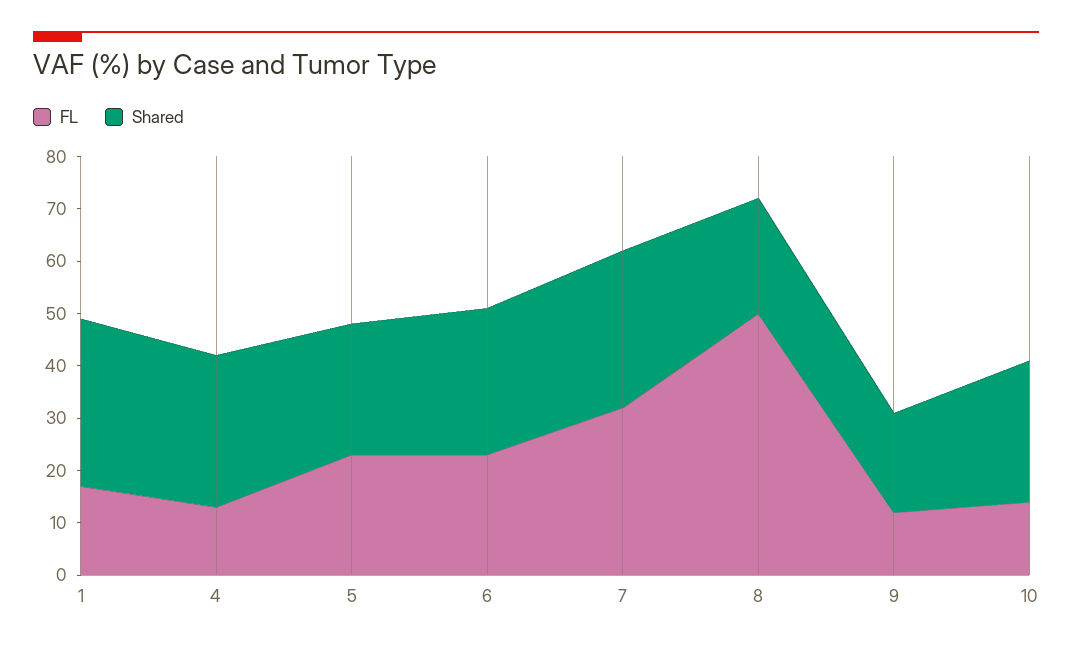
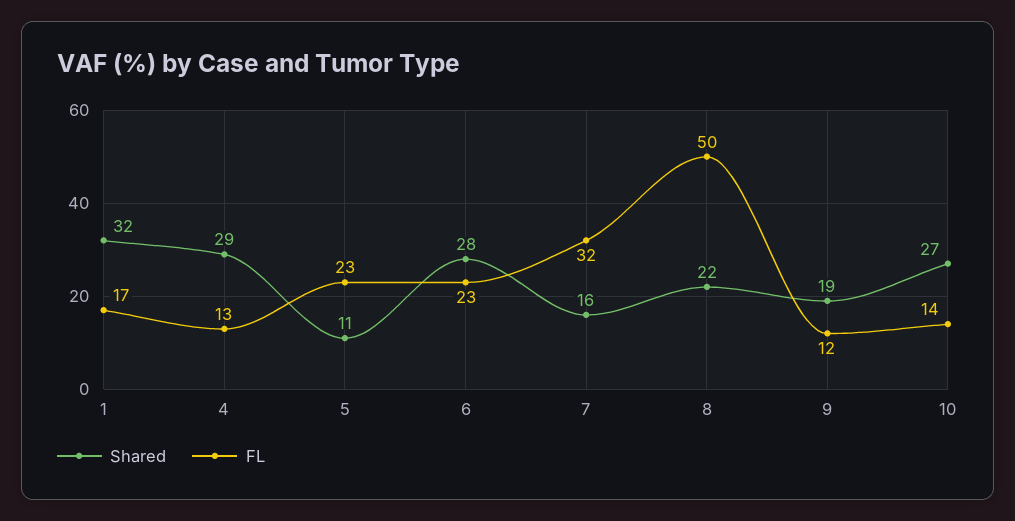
  {
    "FL": {
      "1": 17,
      "4": 13,
      "5": 23,
      "6": 23,
      "7": 32,
      "8": 50,
      "9": 12,
      "10": 14
    },
    "Shared": {
      "1": 32,
      "4": 29,
-     "5": 25,
+     "5": 11,
      "6": 28,
-     "7": 30,
+     "7": 16,
      "8": 22,
      "9": 19,
      "10": 27
    }
  }

